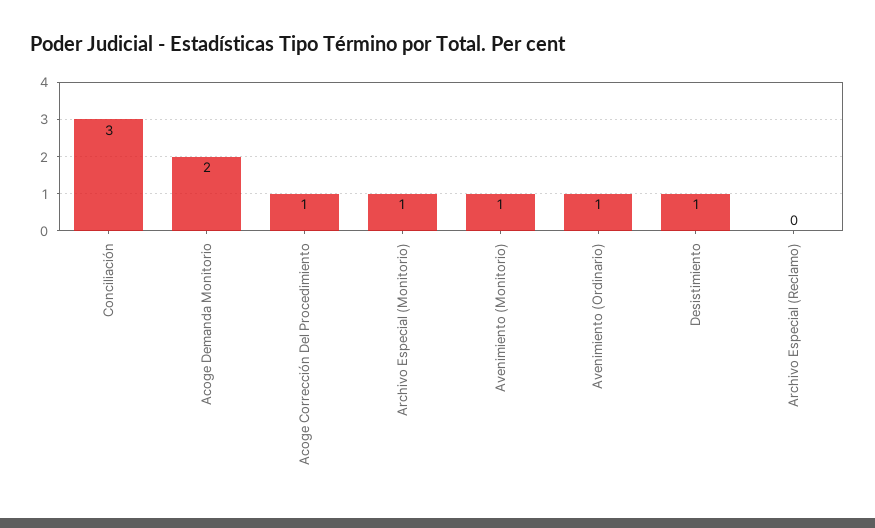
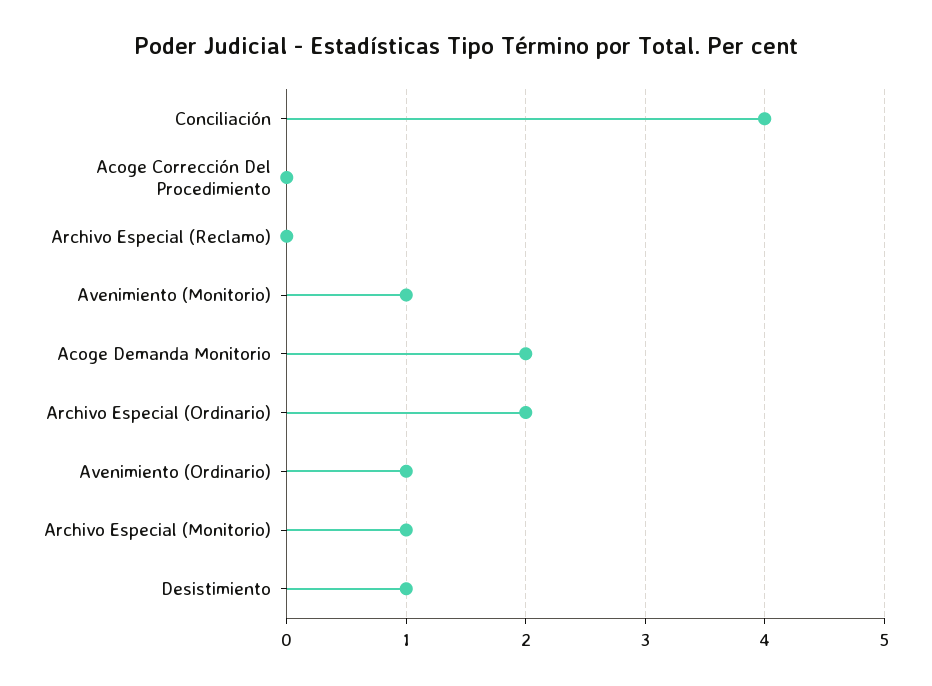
  {
-   "Conciliación": 3,
+   "Conciliación": 4,
    "Acoge Demanda Monitorio": 2,
-   "Acoge Corrección Del Procedimiento": 1,
+   "Acoge Corrección Del Procedimiento": 0,
    "Archivo Especial (Monitorio)": 1,
    "Avenimiento (Monitorio)": 1,
    "Avenimiento (Ordinario)": 1,
    "Desistimiento": 1,
-   "Archivo Especial (Reclamo)": 0
+   "Archivo Especial (Reclamo)": 0,
+   "Archivo Especial (Ordinario)": 2
  }

